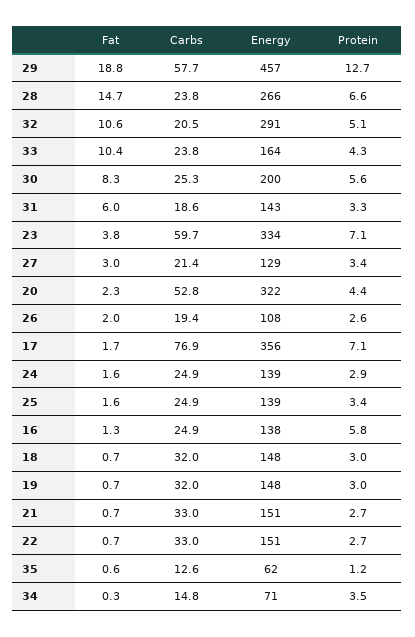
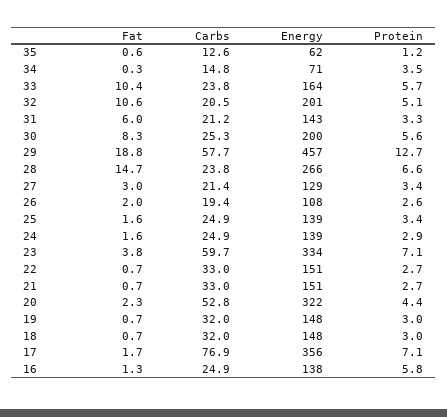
  {
    "Fat": {
      "29": 18.8,
      "28": 14.7,
      "32": 10.6,
      "33": 10.4,
      "30": 8.3,
      "31": 6,
      "23": 3.8,
      "27": 3,
      "20": 2.3,
      "26": 2,
      "17": 1.7,
      "24": 1.6,
      "25": 1.6,
      "16": 1.3,
      "18": 0.7,
      "19": 0.7,
      "21": 0.7,
      "22": 0.7,
      "35": 0.6,
      "34": 0.3
    },
    "Carbs": {
      "29": 57.7,
      "28": 23.8,
      "32": 20.5,
      "33": 23.8,
      "30": 25.3,
-     "31": 18.6,
+     "31": 21.2,
      "23": 59.7,
      "27": 21.4,
      "20": 52.8,
      "26": 19.4,
      "17": 76.9,
      "24": 24.9,
      "25": 24.9,
      "16": 24.9,
      "18": 32,
      "19": 32,
      "21": 33,
      "22": 33,
      "35": 12.6,
      "34": 14.8
    },
    "Energy": {
      "29": 457,
      "28": 266,
-     "32": 291,
+     "32": 201,
      "33": 164,
      "30": 200,
      "31": 143,
      "23": 334,
      "27": 129,
      "20": 322,
      "26": 108,
      "17": 356,
      "24": 139,
      "25": 139,
      "16": 138,
      "18": 148,
      "19": 148,
      "21": 151,
      "22": 151,
      "35": 62,
      "34": 71
    },
    "Protein": {
      "29": 12.7,
      "28": 6.6,
      "32": 5.1,
-     "33": 4.3,
+     "33": 5.7,
      "30": 5.6,
      "31": 3.3,
      "23": 7.1,
      "27": 3.4,
      "20": 4.4,
      "26": 2.6,
      "17": 7.1,
      "24": 2.9,
      "25": 3.4,
      "16": 5.8,
      "18": 3,
      "19": 3,
      "21": 2.7,
      "22": 2.7,
      "35": 1.2,
      "34": 3.5
    }
  }

